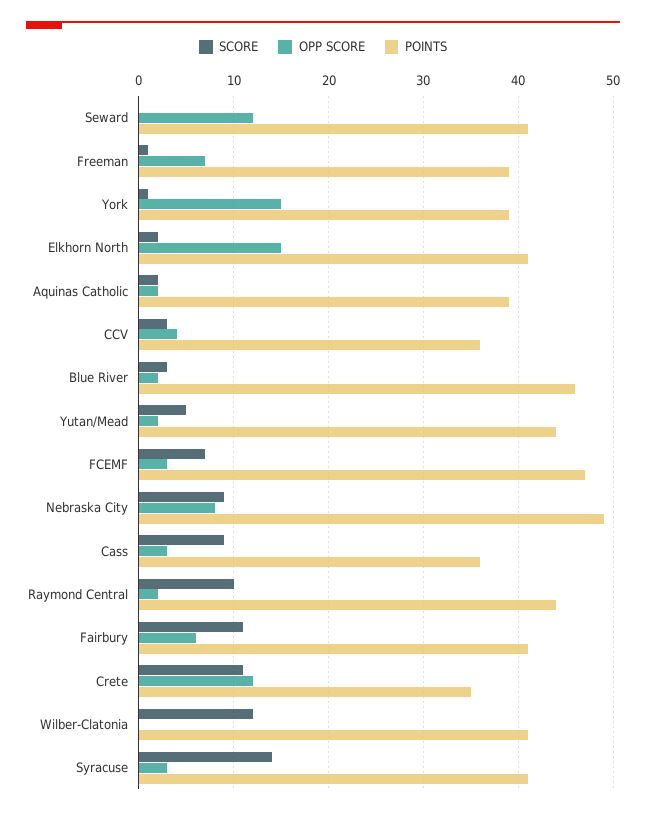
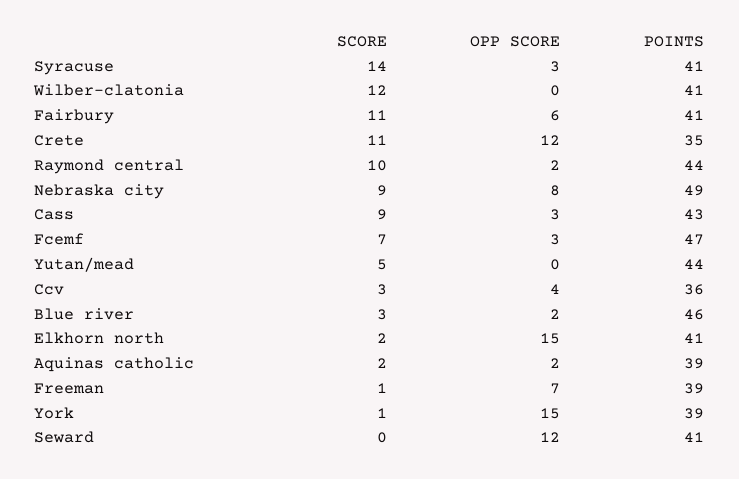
  {
    "SCORE": {
      "Seward": 0,
      "Freeman": 1,
      "York": 1,
      "Elkhorn North": 2,
      "Aquinas Catholic": 2,
      "CCV": 3,
      "Blue River": 3,
      "Yutan/Mead": 5,
      "FCEMF": 7,
      "Nebraska City": 9,
      "Cass": 9,
      "Raymond Central": 10,
      "Fairbury": 11,
      "Crete": 11,
      "Wilber-Clatonia": 12,
      "Syracuse": 14
    },
    "OPP SCORE": {
      "Seward": 12,
      "Freeman": 7,
      "York": 15,
      "Elkhorn North": 15,
      "Aquinas Catholic": 2,
      "CCV": 4,
      "Blue River": 2,
-     "Yutan/Mead": 2,
+     "Yutan/Mead": 0,
      "FCEMF": 3,
      "Nebraska City": 8,
      "Cass": 3,
      "Raymond Central": 2,
      "Fairbury": 6,
      "Crete": 12,
      "Wilber-Clatonia": 0,
      "Syracuse": 3
    },
    "POINTS": {
      "Seward": 41,
      "Freeman": 39,
      "York": 39,
      "Elkhorn North": 41,
      "Aquinas Catholic": 39,
      "CCV": 36,
      "Blue River": 46,
      "Yutan/Mead": 44,
      "FCEMF": 47,
      "Nebraska City": 49,
-     "Cass": 36,
+     "Cass": 43,
      "Raymond Central": 44,
      "Fairbury": 41,
      "Crete": 35,
      "Wilber-Clatonia": 41,
      "Syracuse": 41
    }
  }

